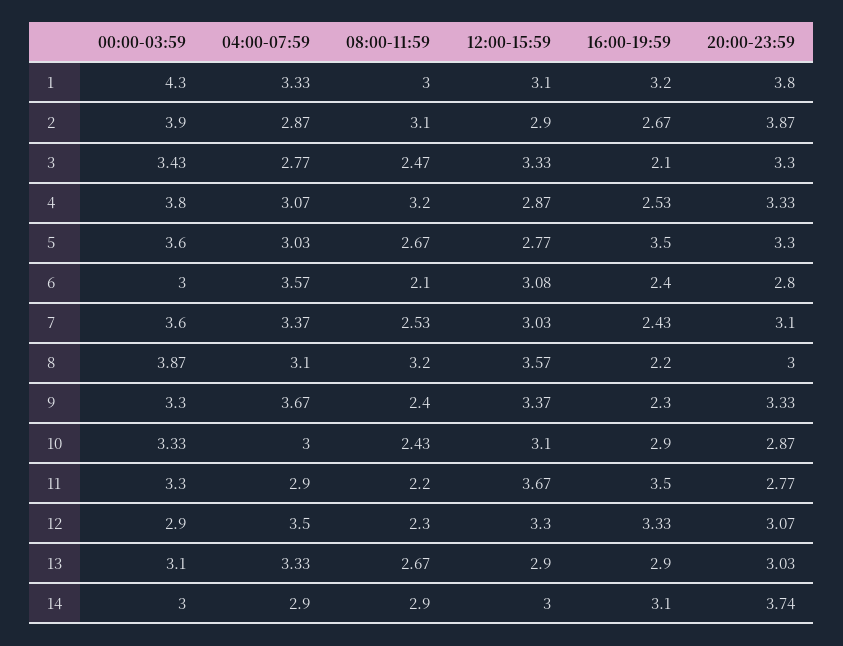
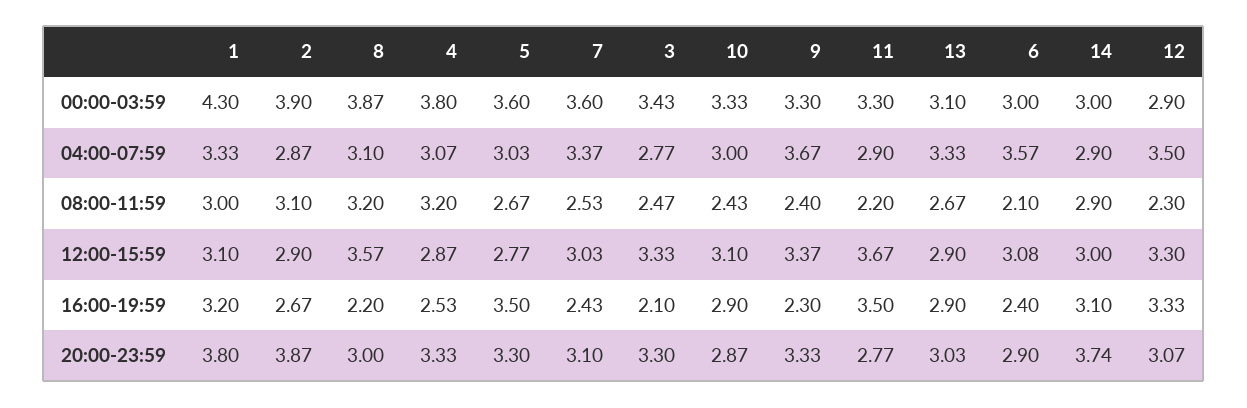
  {
    "00:00-03:59": {
      "1": 4.3,
      "2": 3.9,
      "3": 3.43,
      "4": 3.8,
      "5": 3.6,
      "6": 3,
      "7": 3.6,
      "8": 3.87,
      "9": 3.3,
      "10": 3.33,
      "11": 3.3,
      "12": 2.9,
      "13": 3.1,
      "14": 3
    },
    "04:00-07:59": {
      "1": 3.33,
      "2": 2.87,
      "3": 2.77,
      "4": 3.07,
      "5": 3.03,
      "6": 3.57,
      "7": 3.37,
      "8": 3.1,
      "9": 3.67,
      "10": 3,
      "11": 2.9,
      "12": 3.5,
      "13": 3.33,
      "14": 2.9
    },
    "08:00-11:59": {
      "1": 3,
      "2": 3.1,
      "3": 2.47,
      "4": 3.2,
      "5": 2.67,
      "6": 2.1,
      "7": 2.53,
      "8": 3.2,
      "9": 2.4,
      "10": 2.43,
      "11": 2.2,
      "12": 2.3,
      "13": 2.67,
      "14": 2.9
    },
    "12:00-15:59": {
      "1": 3.1,
      "2": 2.9,
      "3": 3.33,
      "4": 2.87,
      "5": 2.77,
      "6": 3.08,
      "7": 3.03,
      "8": 3.57,
      "9": 3.37,
      "10": 3.1,
      "11": 3.67,
      "12": 3.3,
      "13": 2.9,
      "14": 3
    },
    "16:00-19:59": {
      "1": 3.2,
      "2": 2.67,
      "3": 2.1,
      "4": 2.53,
      "5": 3.5,
      "6": 2.4,
      "7": 2.43,
      "8": 2.2,
      "9": 2.3,
      "10": 2.9,
      "11": 3.5,
      "12": 3.33,
      "13": 2.9,
      "14": 3.1
    },
    "20:00-23:59": {
      "1": 3.8,
      "2": 3.87,
      "3": 3.3,
      "4": 3.33,
      "5": 3.3,
-     "6": 2.8,
+     "6": 2.9,
      "7": 3.1,
      "8": 3,
      "9": 3.33,
      "10": 2.87,
      "11": 2.77,
      "12": 3.07,
      "13": 3.03,
      "14": 3.74
    }
  }

